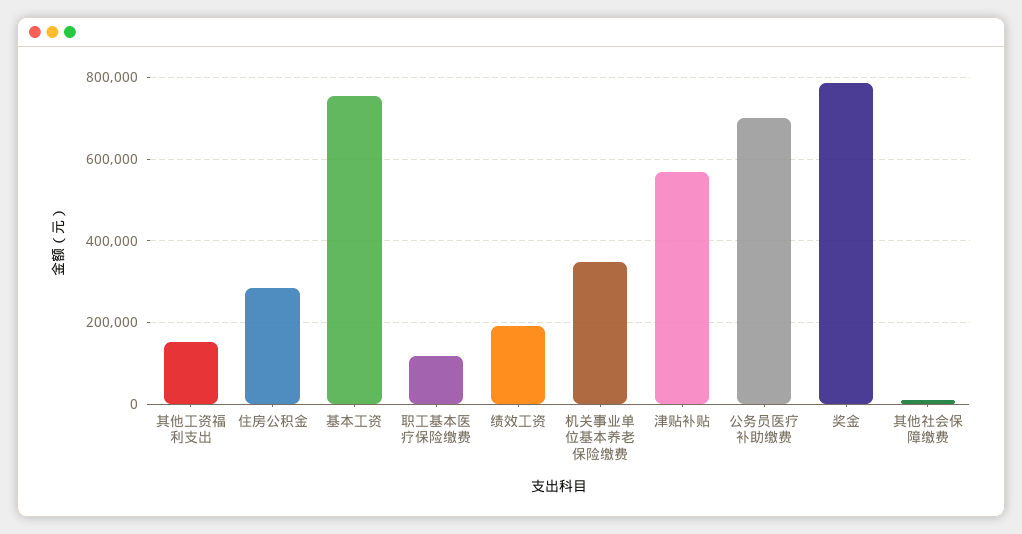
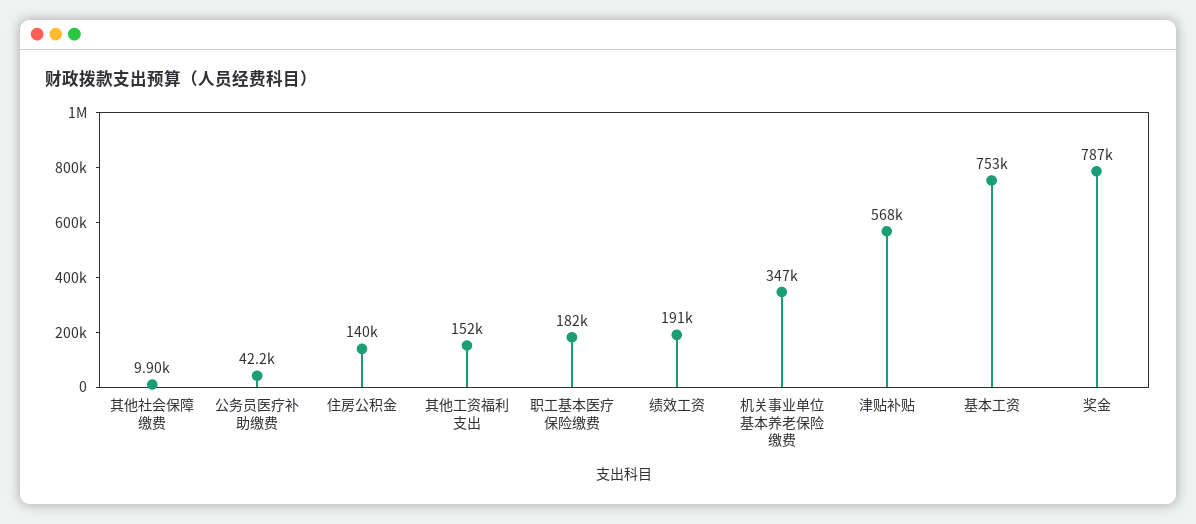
  {
    "其他工资福利支出": 152000,
-   "住房公积金": 280000,
+   "住房公积金": 140000,
    "基本工资": 753000,
-   "职工基本医疗保险缴费": 120000,
+   "职工基本医疗保险缴费": 182000,
    "绩效工资": 191000,
    "机关事业单位基本养老保险缴费": 347000,
    "津贴补贴": 568000,
-   "公务员医疗补助缴费": 700000,
+   "公务员医疗补助缴费": 42200,
    "奖金": 787000,
    "其他社会保障缴费": 9900
  }

